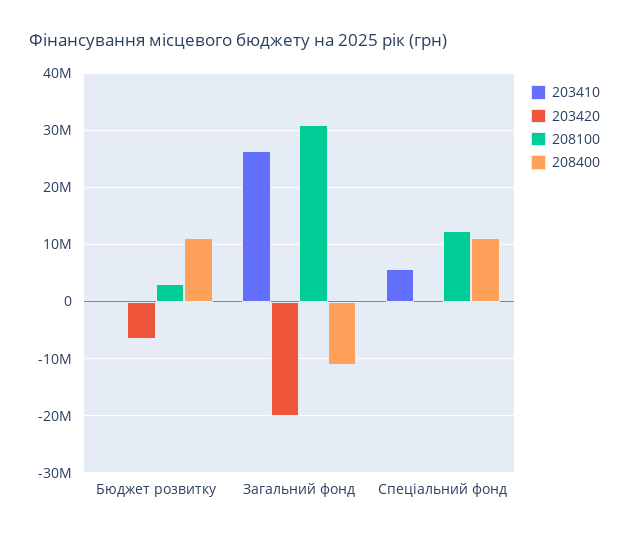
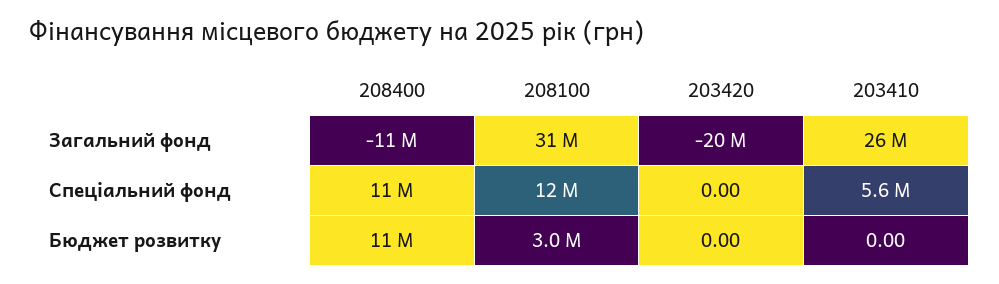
  {
    "203410": {
      "Бюджет розвитку": 0,
      "Загальний фонд": 26000000,
      "Спеціальний фонд": 5600000
    },
    "203420": {
-     "Бюджет розвитку": -6000000,
+     "Бюджет розвитку": 0,
      "Загальний фонд": -20000000,
      "Спеціальний фонд": 0
    },
    "208100": {
      "Бюджет розвитку": 3000000,
      "Загальний фонд": 31000000,
      "Спеціальний фонд": 12000000
    },
    "208400": {
      "Бюджет розвитку": 11000000,
      "Загальний фонд": -11000000,
      "Спеціальний фонд": 11000000
    }
  }

